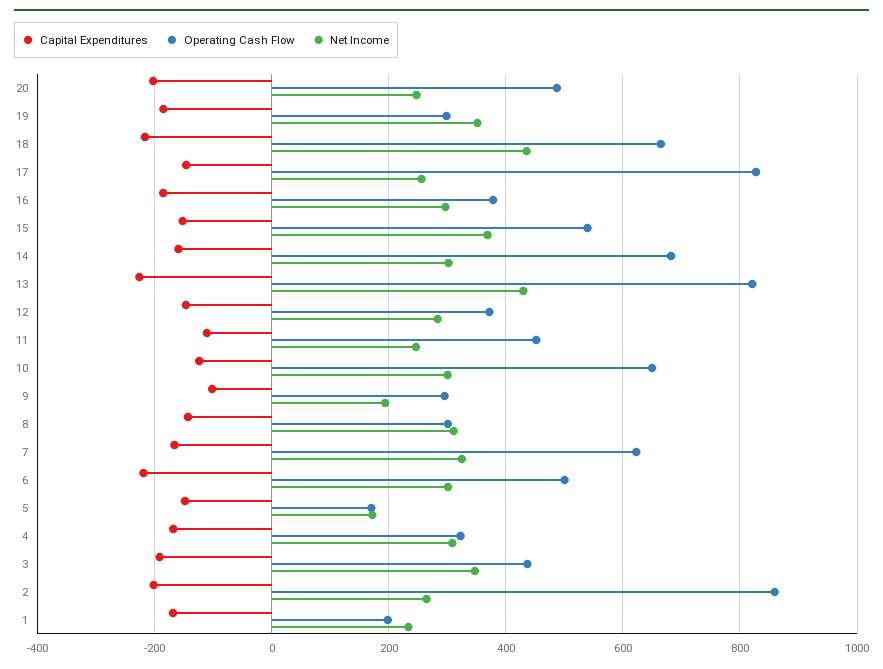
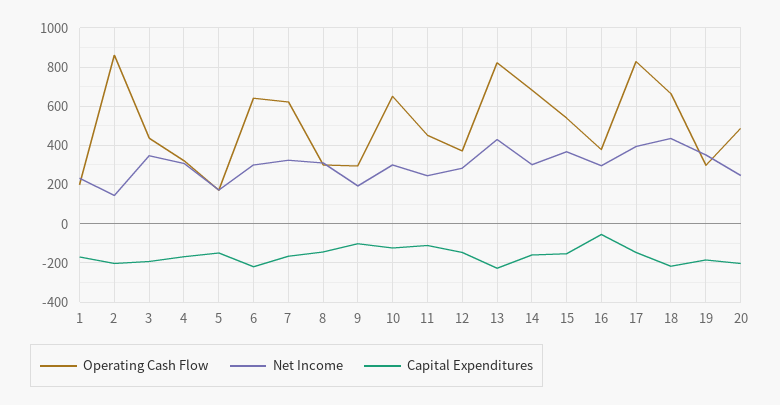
  {
    "Capital Expenditures": {
      "20": -200,
      "19": -180,
      "18": -220,
      "17": -140,
-     "16": -180,
+     "16": -50,
      "15": -160,
      "14": -160,
      "13": -220,
      "12": -140,
      "11": -120,
      "10": -120,
      "9": -100,
      "8": -140,
      "7": -160,
      "6": -220,
      "5": -140,
      "4": -160,
      "3": -200,
      "2": -200,
      "1": -160
    },
    "Operating Cash Flow": {
      "20": 480,
      "19": 300,
      "18": 660,
      "17": 820,
      "16": 380,
      "15": 540,
      "14": 680,
      "13": 820,
      "12": 380,
      "11": 460,
      "10": 640,
      "9": 300,
      "8": 300,
      "7": 620,
-     "6": 500,
+     "6": 650,
      "5": 180,
      "4": 320,
      "3": 440,
      "2": 860,
      "1": 200
    },
    "Net Income": {
      "20": 240,
      "19": 360,
      "18": 440,
-     "17": 260,
+     "17": 400,
      "16": 300,
      "15": 360,
      "14": 300,
      "13": 420,
      "12": 280,
      "11": 240,
      "10": 300,
      "9": 200,
      "8": 320,
      "7": 320,
      "6": 300,
      "5": 180,
      "4": 300,
      "3": 340,
-     "2": 260,
+     "2": 150,
      "1": 240
    }
  }

